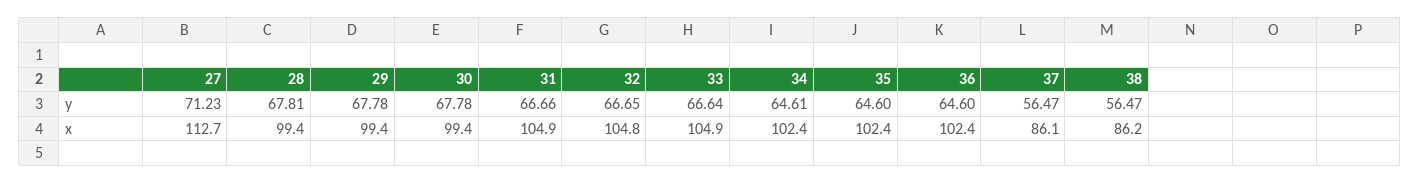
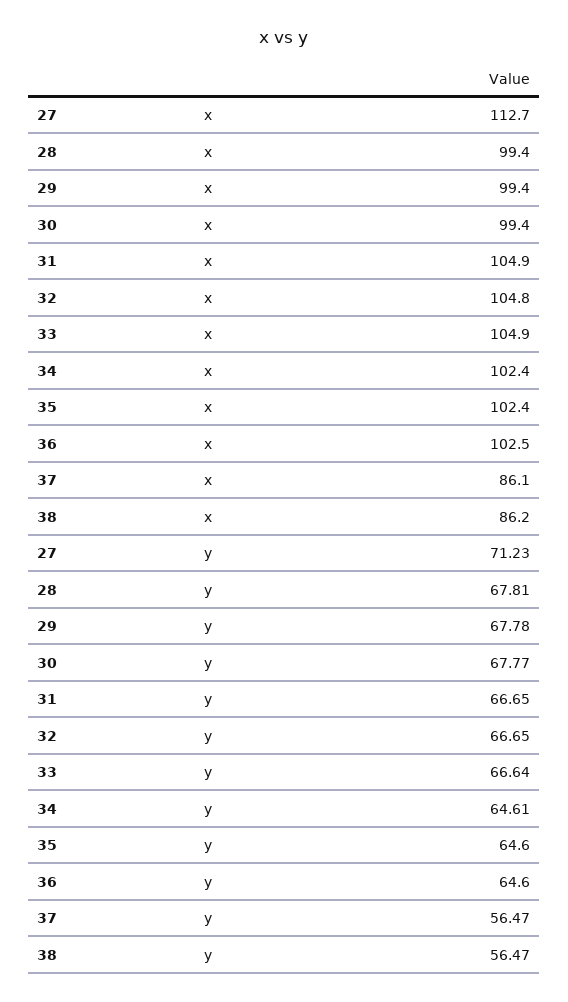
  {
    "27": {
      "y": 71.23,
      "x": 112.7
    },
    "28": {
      "y": 67.81,
      "x": 99.4
    },
    "29": {
      "y": 67.78,
      "x": 99.4
    },
    "30": {
-     "y": 67.78,
+     "y": 67.77,
      "x": 99.4
    },
    "31": {
-     "y": 66.66,
+     "y": 66.65,
      "x": 104.9
    },
    "32": {
      "y": 66.65,
      "x": 104.8
    },
    "33": {
      "y": 66.64,
      "x": 104.9
    },
    "34": {
      "y": 64.61,
      "x": 102.4
    },
    "35": {
      "y": 64.6,
      "x": 102.4
    },
    "36": {
      "y": 64.6,
-     "x": 102.4
+     "x": 102.5
    },
    "37": {
      "y": 56.47,
      "x": 86.1
    },
    "38": {
      "y": 56.47,
      "x": 86.2
    }
  }

